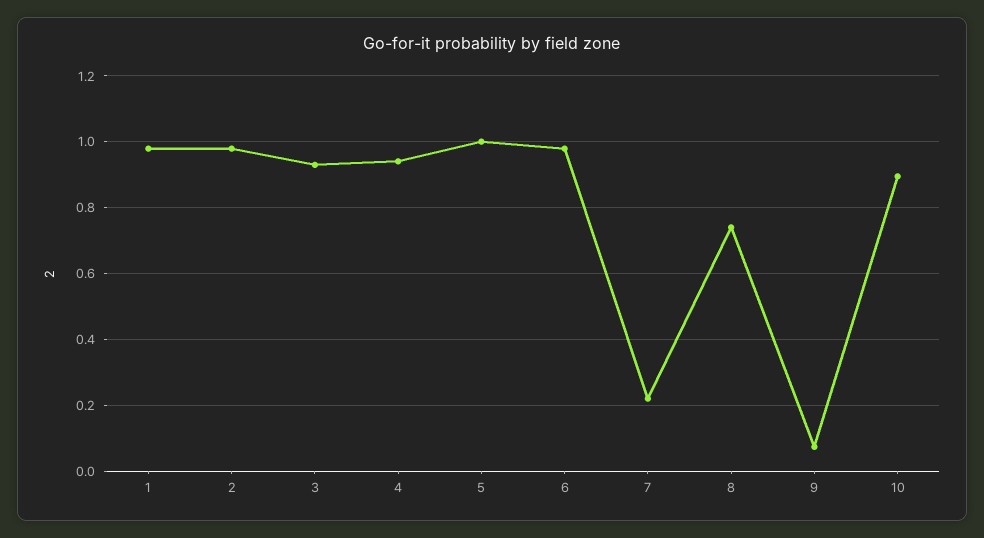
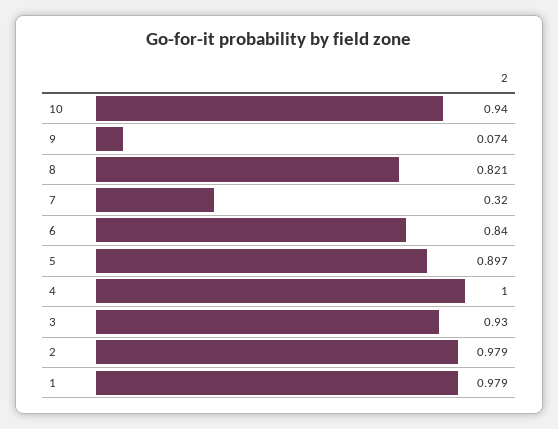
  {
    "1": 0.979,
    "2": 0.979,
    "3": 0.93,
-   "4": 0.94,
+   "4": 1,
-   "5": 1,
+   "5": 0.897,
-   "6": 0.98,
+   "6": 0.84,
-   "7": 0.22,
+   "7": 0.32,
-   "8": 0.74,
+   "8": 0.821,
    "9": 0.074,
-   "10": 0.9
+   "10": 0.94
  }

